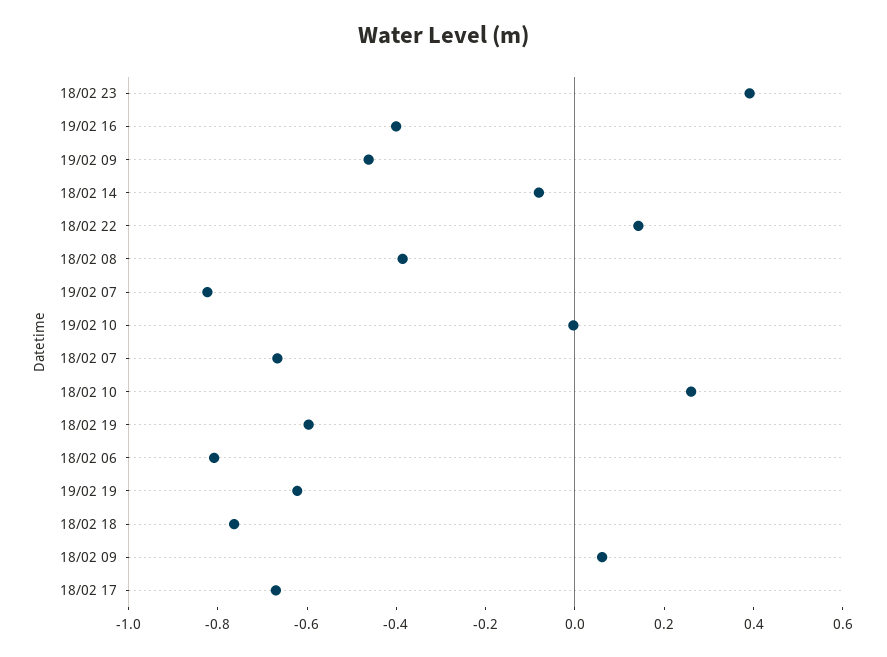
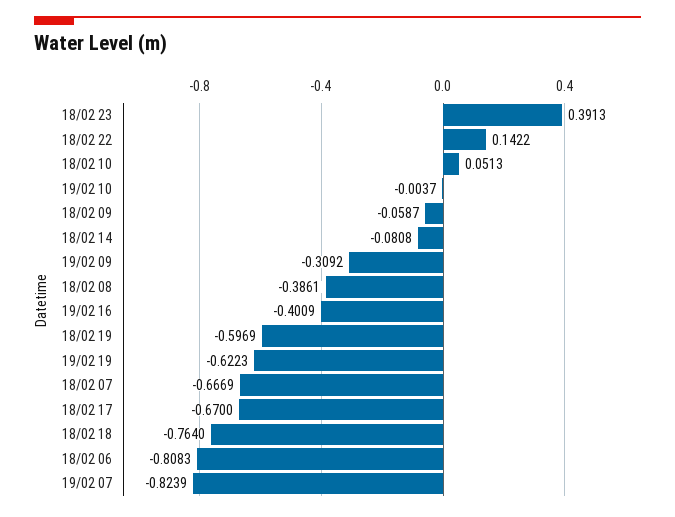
  {
    "18/02 23": 0.3913,
    "19/02 16": -0.4009,
-   "19/02 09": -0.45,
+   "19/02 09": -0.3092,
    "18/02 14": -0.0808,
    "18/02 22": 0.1422,
    "18/02 08": -0.3861,
    "19/02 07": -0.8239,
    "19/02 10": -0.0037,
    "18/02 07": -0.6669,
-   "18/02 10": 0.25,
+   "18/02 10": 0.0513,
    "18/02 19": -0.5969,
    "18/02 06": -0.8083,
    "19/02 19": -0.6223,
    "18/02 18": -0.764,
-   "18/02 09": 0.05,
+   "18/02 09": -0.0587,
    "18/02 17": -0.67
  }

